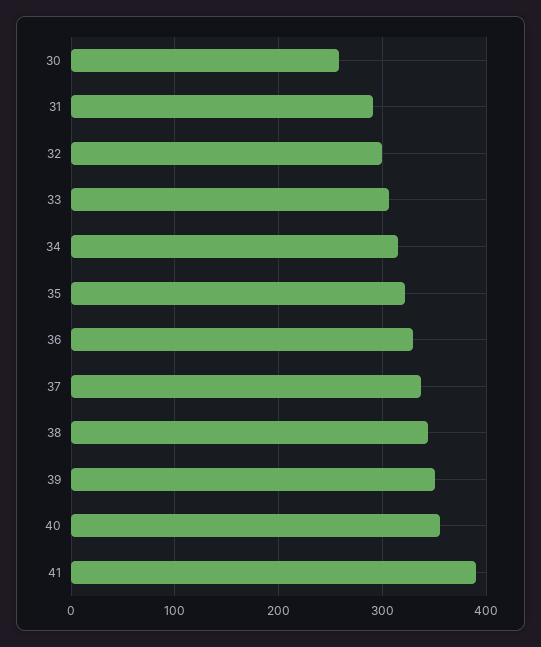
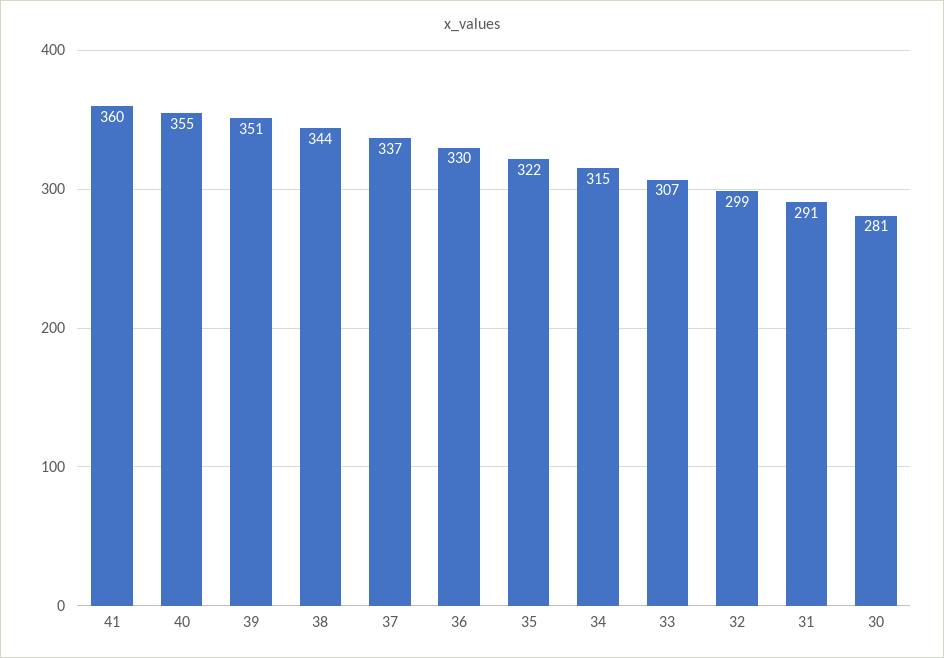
  {
-   "30": 260,
+   "30": 281,
    "31": 291,
    "32": 299,
    "33": 307,
    "34": 315,
    "35": 322,
    "36": 330,
    "37": 337,
    "38": 344,
    "39": 351,
    "40": 355,
-   "41": 390
+   "41": 360
  }

